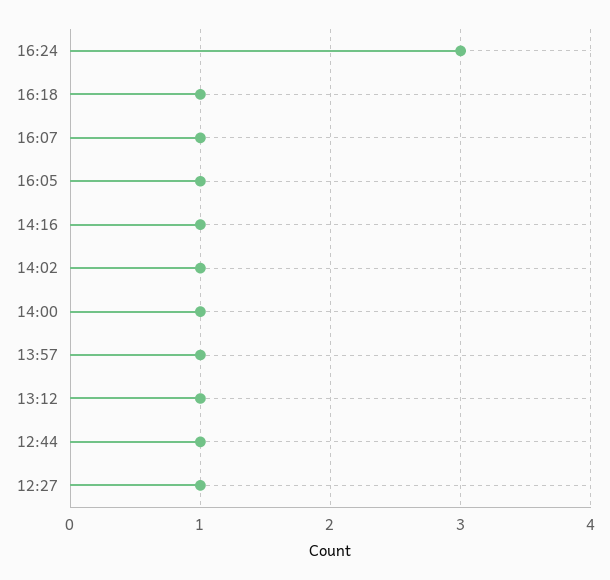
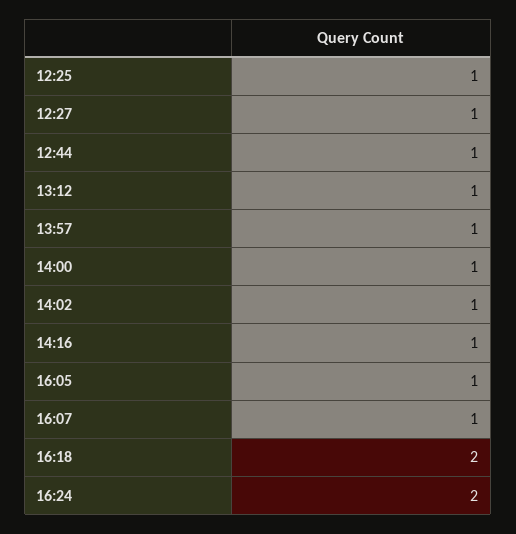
  {
-   "16:24": 3,
+   "16:24": 2,
-   "16:18": 1,
+   "16:18": 2,
    "16:07": 1,
    "16:05": 1,
    "14:16": 1,
    "14:02": 1,
    "14:00": 1,
    "13:57": 1,
    "13:12": 1,
    "12:44": 1,
-   "12:27": 1
+   "12:27": 1,
+   "12:25": 1
  }

